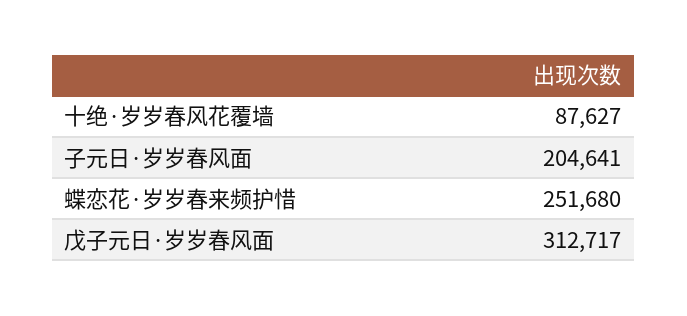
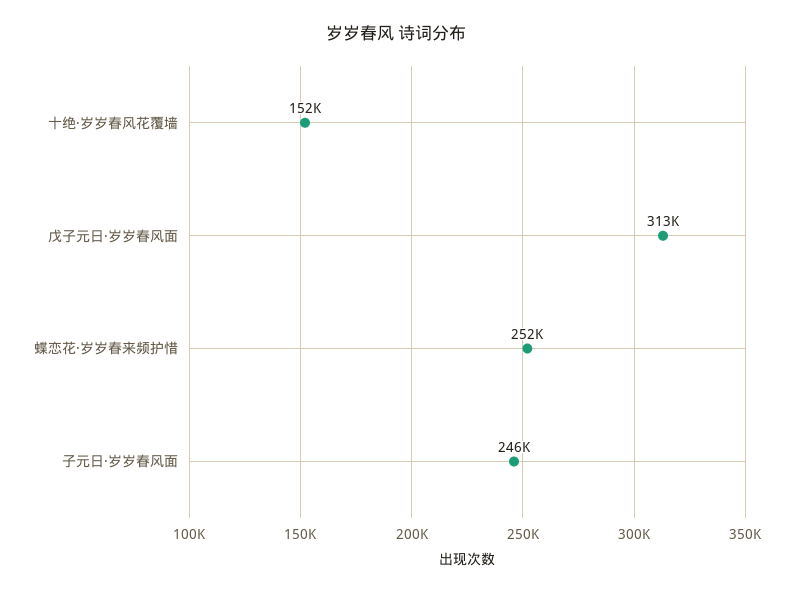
  {
-   "十绝·岁岁春风花覆墙": 87627,
+   "十绝·岁岁春风花覆墙": 152000,
-   "子元日·岁岁春风面": 204641,
+   "子元日·岁岁春风面": 246000,
    "蝶恋花·岁岁春来频护惜": 251680,
    "戊子元日·岁岁春风面": 312717
  }

